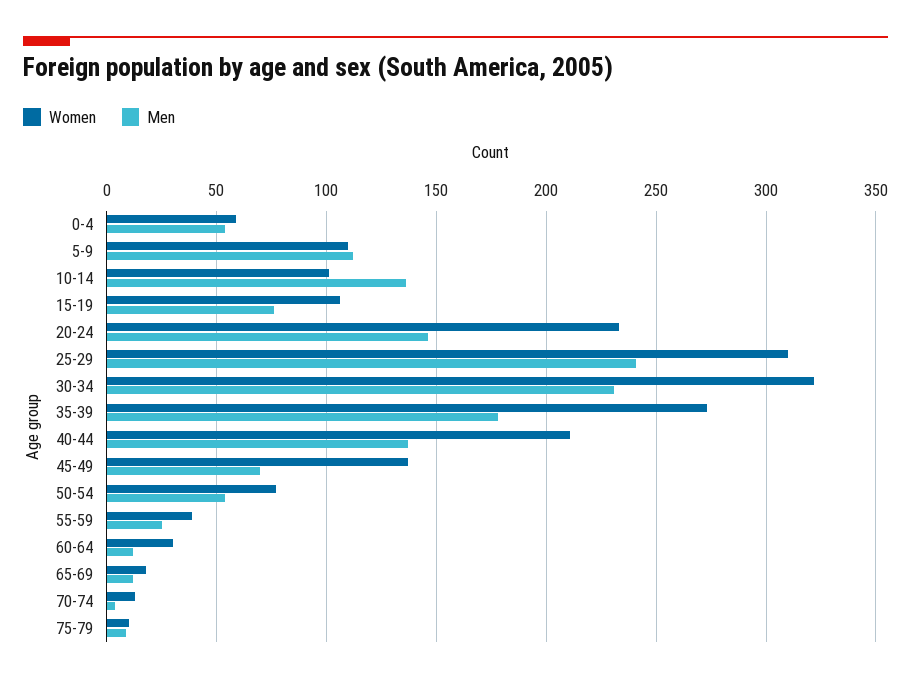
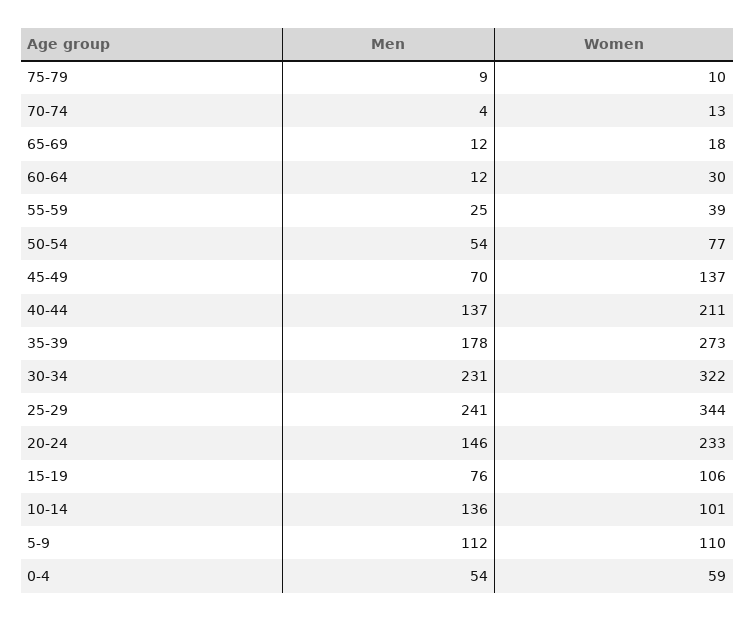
  {
    "Women": {
      "0-4": 59,
      "5-9": 110,
      "10-14": 101,
      "15-19": 106,
      "20-24": 233,
-     "25-29": 310,
+     "25-29": 344,
      "30-34": 322,
      "35-39": 273,
      "40-44": 211,
      "45-49": 137,
      "50-54": 77,
      "55-59": 39,
      "60-64": 30,
      "65-69": 18,
      "70-74": 13,
      "75-79": 10
    },
    "Men": {
      "0-4": 54,
      "5-9": 112,
      "10-14": 136,
      "15-19": 76,
      "20-24": 146,
      "25-29": 241,
      "30-34": 231,
      "35-39": 178,
      "40-44": 137,
      "45-49": 70,
      "50-54": 54,
      "55-59": 25,
      "60-64": 12,
      "65-69": 12,
      "70-74": 4,
      "75-79": 9
    }
  }

